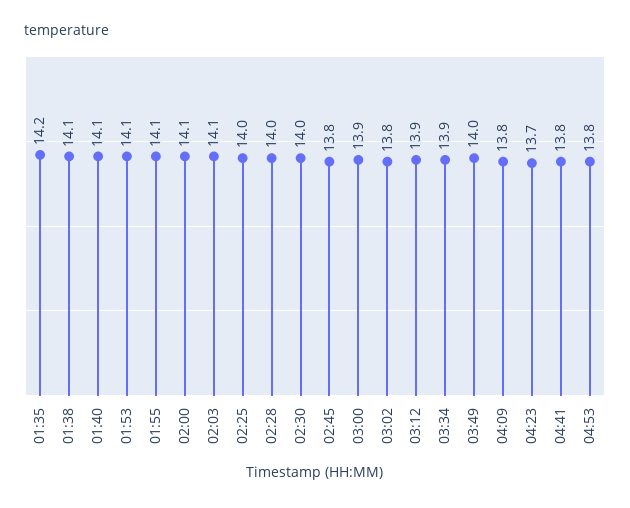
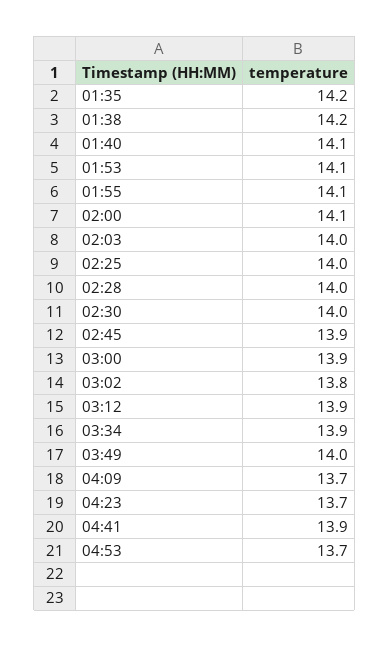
  {
    "01:35": 14.2,
-   "01:38": 14.1,
+   "01:38": 14.2,
    "01:40": 14.1,
    "01:53": 14.1,
    "01:55": 14.1,
    "02:00": 14.1,
-   "02:03": 14.1,
+   "02:03": 14,
    "02:25": 14,
    "02:28": 14,
    "02:30": 14,
-   "02:45": 13.8,
+   "02:45": 13.9,
    "03:00": 13.9,
    "03:02": 13.8,
    "03:12": 13.9,
    "03:34": 13.9,
    "03:49": 14,
-   "04:09": 13.8,
+   "04:09": 13.7,
    "04:23": 13.7,
-   "04:41": 13.8,
+   "04:41": 13.9,
-   "04:53": 13.8
+   "04:53": 13.7
  }

